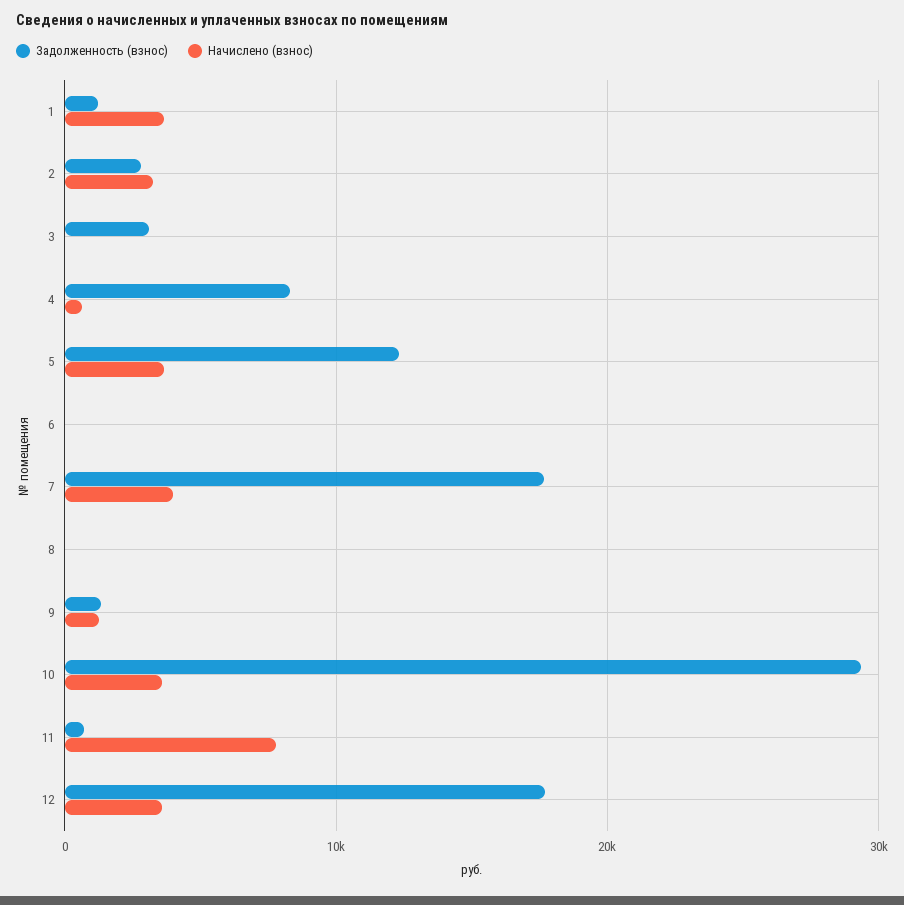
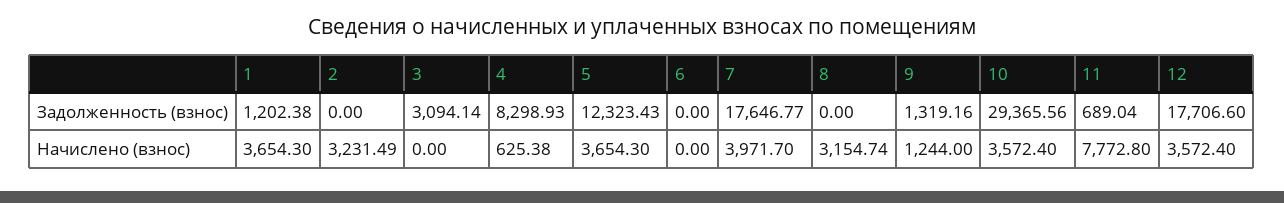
  {
    "Задолженность (взнос)": {
      "1": 1202.38,
-     "2": 3000,
+     "2": 0,
      "3": 3094.14,
      "4": 8298.93,
      "5": 12323.43,
      "6": 0,
      "7": 17646.77,
      "8": 0,
      "9": 1319.16,
      "10": 29365.56,
      "11": 689.04,
      "12": 17706.6
    },
    "Начислено (взнос)": {
      "1": 3654.3,
      "2": 3231.49,
      "3": 0,
      "4": 625.38,
      "5": 3654.3,
      "6": 0,
      "7": 3971.7,
-     "8": 0,
+     "8": 3154.74,
      "9": 1244,
      "10": 3572.4,
      "11": 7772.8,
      "12": 3572.4
    }
  }

